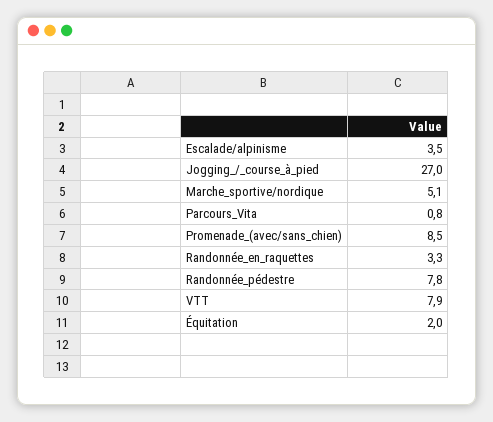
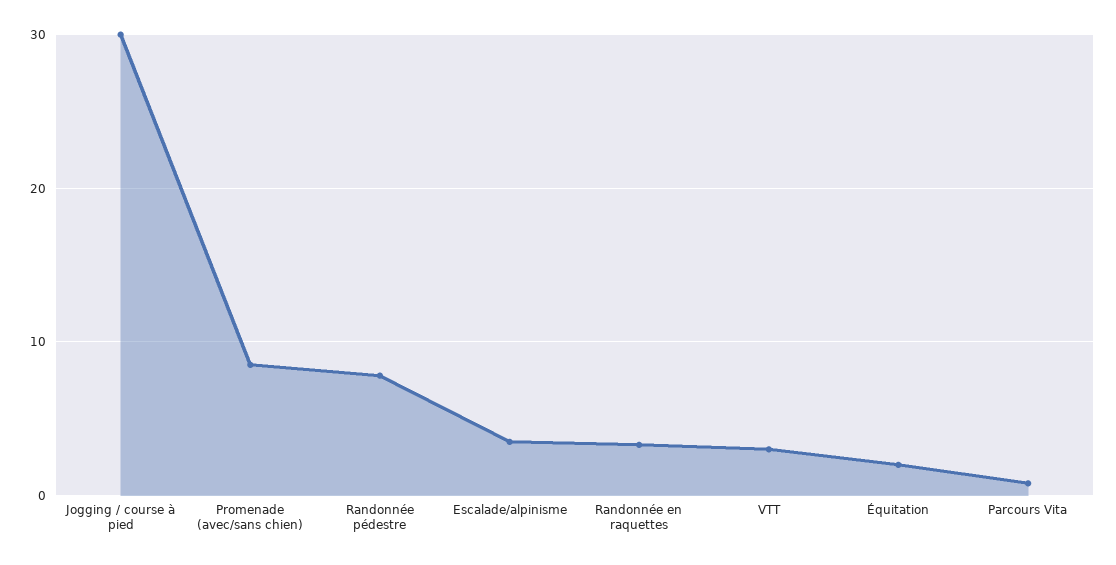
  {
    "Escalade/alpinisme": 3.5,
-   "Jogging_/_course_à_pied": 27,
+   "Jogging_/_course_à_pied": 30,
-   "Marche_sportive/nordique": 5.1,
    "Parcours_Vita": 0.8,
    "Promenade_(avec/sans_chien)": 8.5,
    "Randonnée_en_raquettes": 3.3,
    "Randonnée_pédestre": 7.8,
-   "VTT": 7.9,
+   "VTT": 3,
    "Équitation": 2
  }

